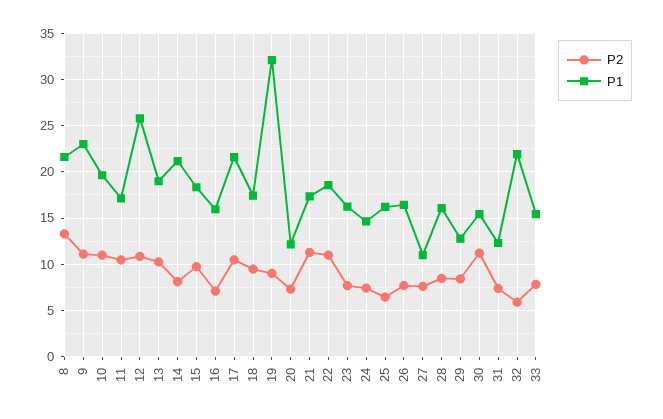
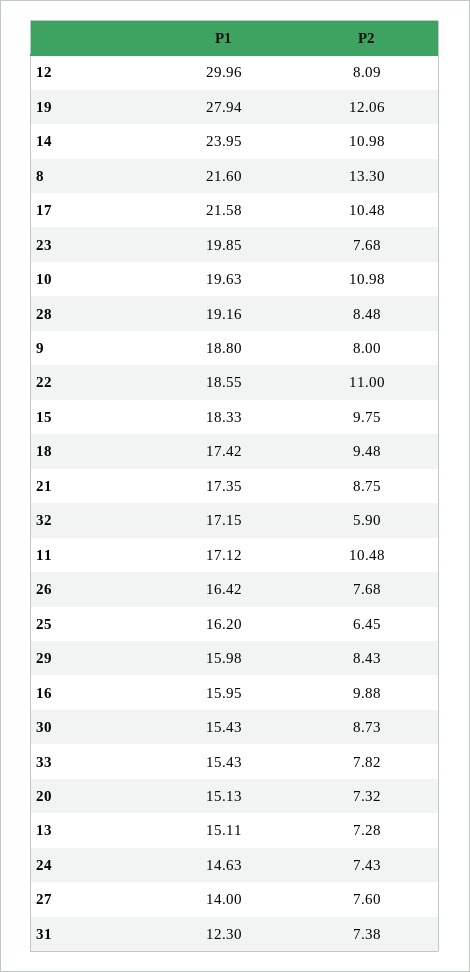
  {
    "P2": {
      "8": 13.3,
-     "9": 11,
+     "9": 8,
      "10": 10.98,
      "11": 10.48,
-     "12": 11,
+     "12": 8.09,
-     "13": 10,
+     "13": 7.28,
-     "14": 8,
+     "14": 10.98,
      "15": 9.75,
-     "16": 7,
+     "16": 9.88,
      "17": 10.48,
      "18": 9.48,
-     "19": 9,
+     "19": 12.06,
      "20": 7.32,
-     "21": 11,
+     "21": 8.75,
      "22": 11,
      "23": 7.68,
      "24": 7.43,
      "25": 6.45,
      "26": 7.68,
      "27": 7.6,
      "28": 8.48,
      "29": 8.43,
-     "30": 11,
+     "30": 8.73,
      "31": 7.38,
      "32": 5.9,
      "33": 7.82
    },
    "P1": {
      "8": 21.6,
-     "9": 23,
+     "9": 18.8,
      "10": 19.63,
      "11": 17.12,
-     "12": 26,
+     "12": 29.96,
-     "13": 19,
+     "13": 15.11,
-     "14": 21,
+     "14": 23.95,
      "15": 18.33,
      "16": 15.95,
      "17": 21.58,
      "18": 17.42,
-     "19": 32,
+     "19": 27.94,
-     "20": 12,
+     "20": 15.13,
      "21": 17.35,
      "22": 18.55,
-     "23": 16,
+     "23": 19.85,
      "24": 14.63,
      "25": 16.2,
      "26": 16.42,
-     "27": 11,
+     "27": 14,
-     "28": 16,
+     "28": 19.16,
-     "29": 13,
+     "29": 15.98,
      "30": 15.43,
      "31": 12.3,
-     "32": 22,
+     "32": 17.15,
      "33": 15.43
    }
  }

